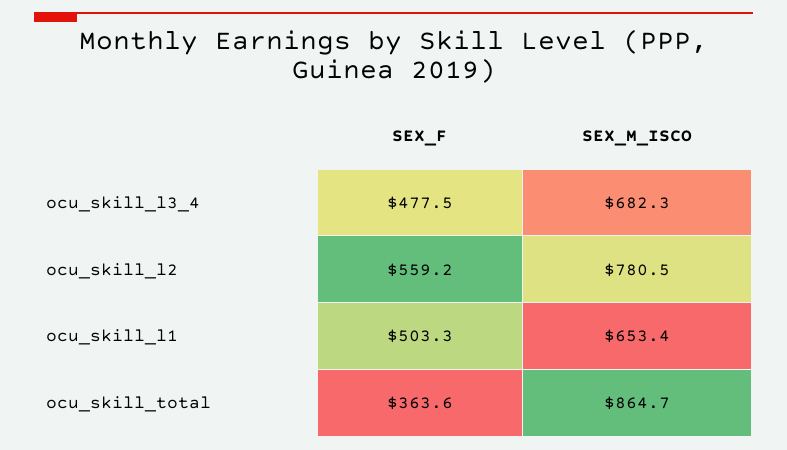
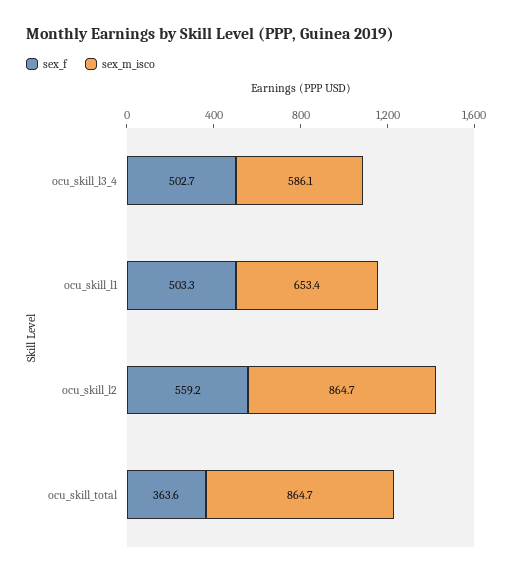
  {
    "SEX_F": {
-     "ocu_skill_l3_4": 477.5,
+     "ocu_skill_l3_4": 502.7,
      "ocu_skill_l2": 559.2,
      "ocu_skill_l1": 503.3,
      "ocu_skill_total": 363.6
    },
    "SEX_M_ISCO": {
-     "ocu_skill_l3_4": 682.3,
+     "ocu_skill_l3_4": 586.1,
-     "ocu_skill_l2": 780.5,
+     "ocu_skill_l2": 864.7,
      "ocu_skill_l1": 653.4,
      "ocu_skill_total": 864.7
    }
  }

